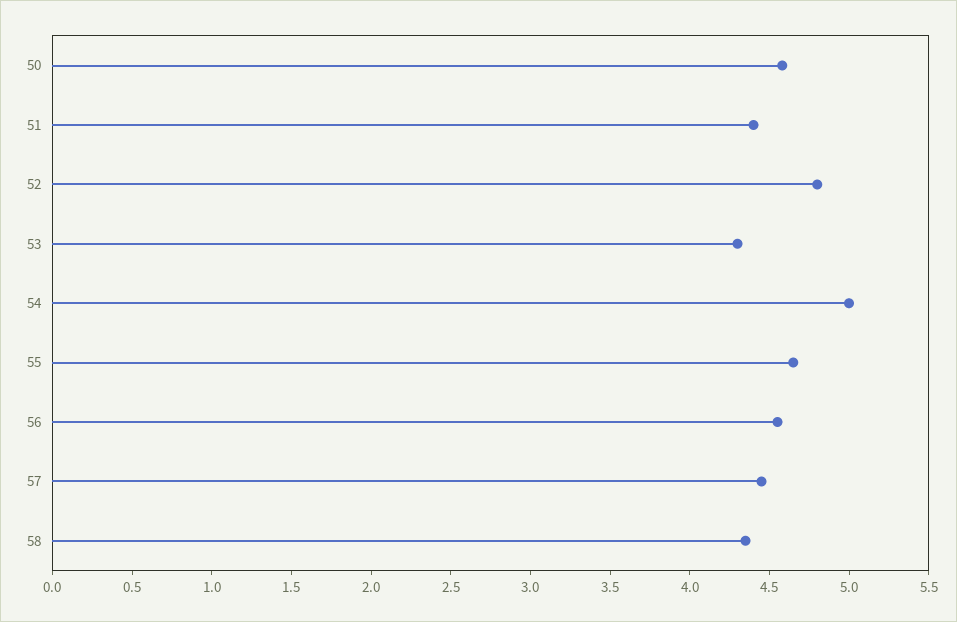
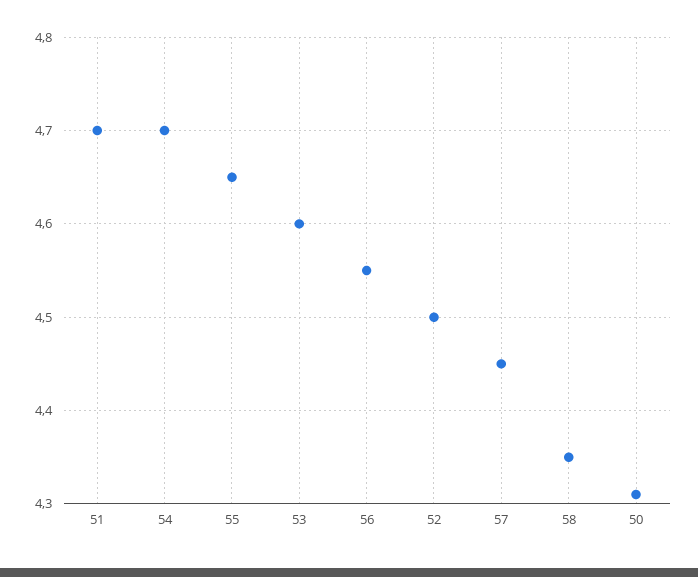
  {
-   "50": 4.6,
+   "50": 4.31,
-   "51": 4.4,
+   "51": 4.7,
-   "52": 4.8,
+   "52": 4.5,
-   "53": 4.3,
+   "53": 4.6,
-   "54": 5,
+   "54": 4.7,
    "55": 4.65,
    "56": 4.55,
    "57": 4.45,
    "58": 4.35
  }

